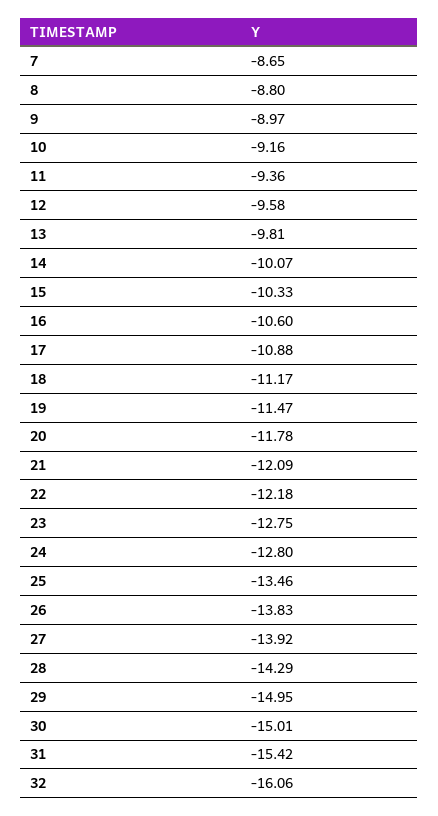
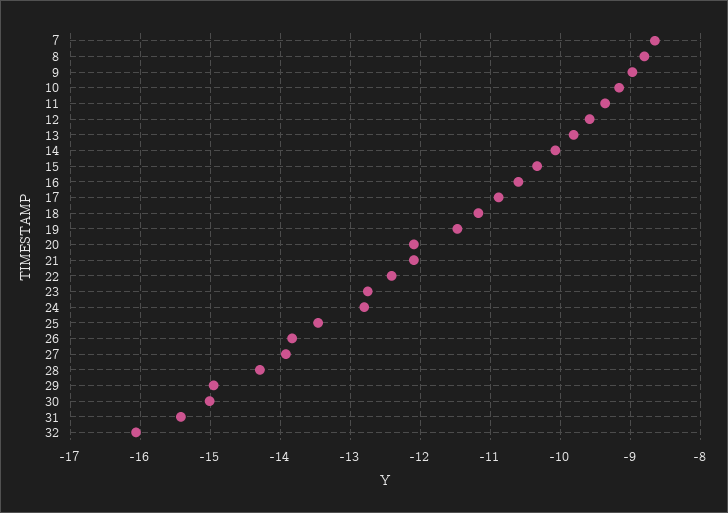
  {
    "7": -8.65,
    "8": -8.8,
    "9": -8.97,
    "10": -9.16,
    "11": -9.36,
    "12": -9.58,
    "13": -9.81,
    "14": -10.07,
    "15": -10.33,
    "16": -10.6,
    "17": -10.88,
    "18": -11.17,
    "19": -11.47,
-   "20": -11.78,
+   "20": -12.1,
    "21": -12.09,
-   "22": -12.18,
+   "22": -12.4,
    "23": -12.75,
    "24": -12.8,
    "25": -13.46,
    "26": -13.83,
    "27": -13.92,
    "28": -14.29,
    "29": -14.95,
    "30": -15.01,
    "31": -15.42,
    "32": -16.06
  }

